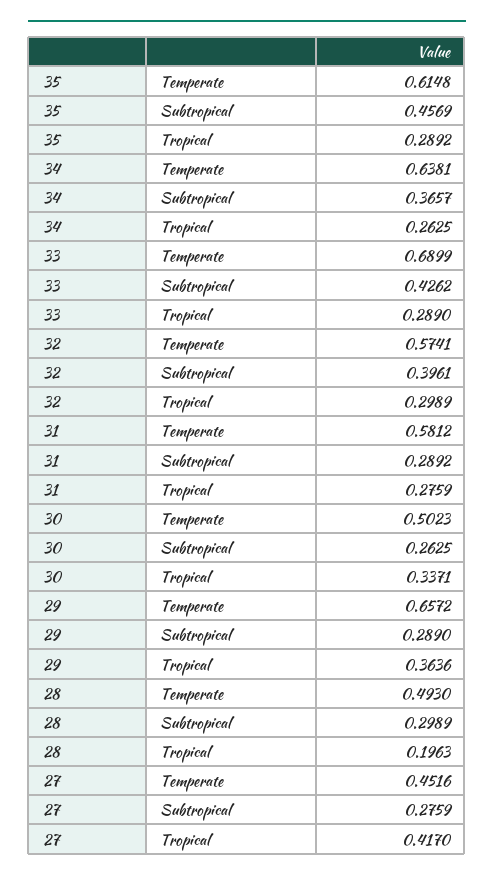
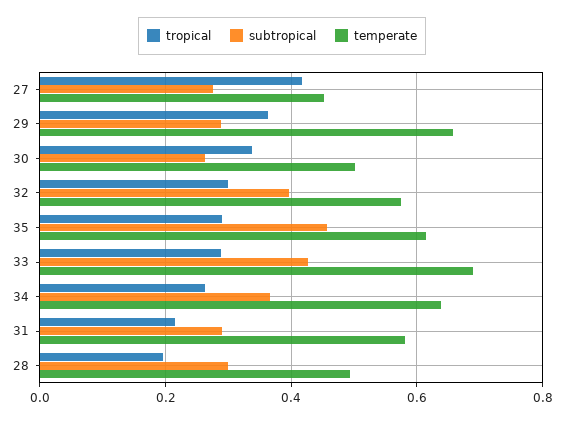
  {
    "Temperate": {
      "35": 0.6148,
      "34": 0.6381,
      "33": 0.6899,
      "32": 0.5741,
      "31": 0.5812,
      "30": 0.5023,
      "29": 0.6572,
      "28": 0.493,
      "27": 0.4516
    },
    "Subtropical": {
      "35": 0.4569,
      "34": 0.3657,
      "33": 0.4262,
      "32": 0.3961,
      "31": 0.2892,
      "30": 0.2625,
      "29": 0.289,
      "28": 0.2989,
      "27": 0.2759
    },
    "Tropical": {
      "35": 0.2892,
      "34": 0.2625,
      "33": 0.289,
      "32": 0.2989,
-     "31": 0.2759,
+     "31": 0.22,
      "30": 0.3371,
      "29": 0.3636,
      "28": 0.1963,
      "27": 0.417
    }
  }

